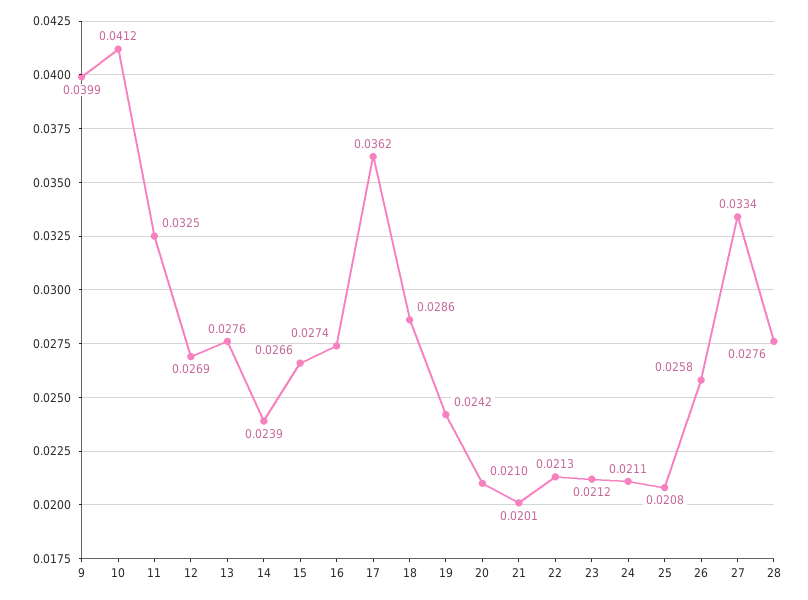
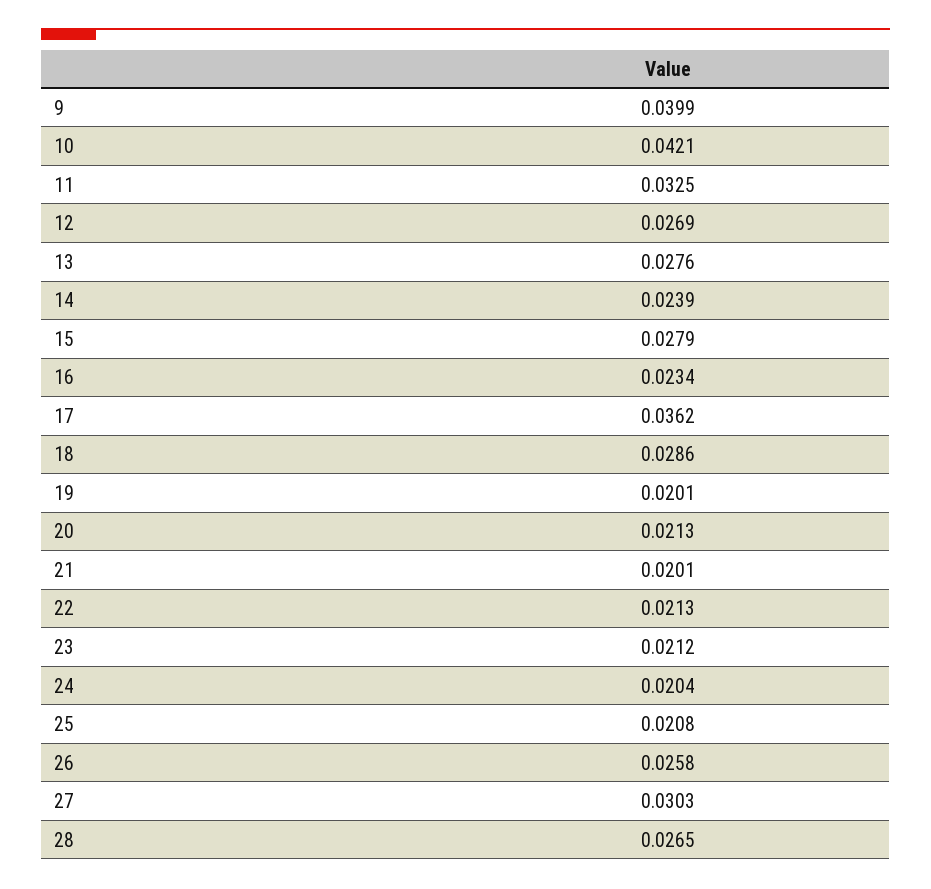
  {
    "9": 0.0399,
-   "10": 0.0412,
+   "10": 0.0421,
    "11": 0.0325,
    "12": 0.0269,
    "13": 0.0276,
    "14": 0.0239,
-   "15": 0.0266,
+   "15": 0.0279,
-   "16": 0.0274,
+   "16": 0.0234,
    "17": 0.0362,
    "18": 0.0286,
-   "19": 0.0242,
+   "19": 0.0201,
-   "20": 0.021,
+   "20": 0.0213,
    "21": 0.0201,
    "22": 0.0213,
    "23": 0.0212,
-   "24": 0.0211,
+   "24": 0.0204,
    "25": 0.0208,
    "26": 0.0258,
-   "27": 0.0334,
+   "27": 0.0303,
-   "28": 0.0276
+   "28": 0.0265
  }

